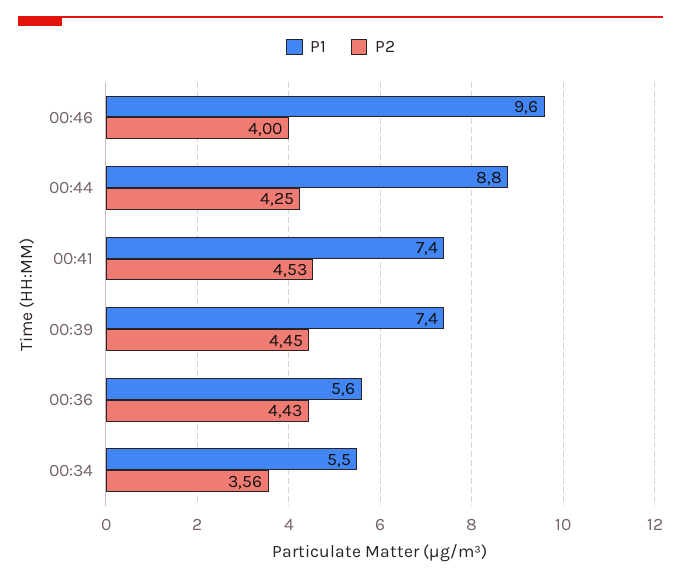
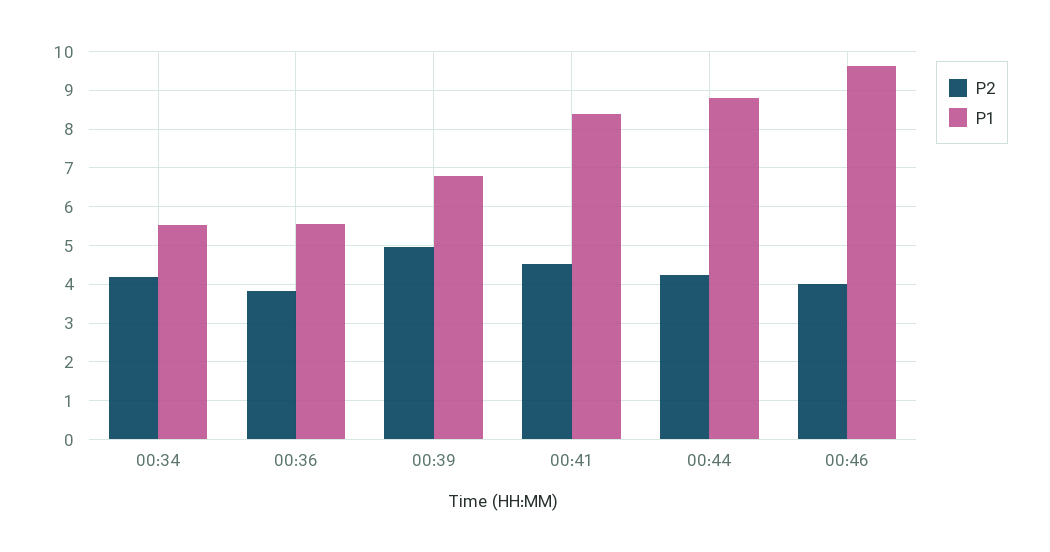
  {
    "P1": {
      "00:46": 9.6,
      "00:44": 8.8,
-     "00:41": 7.4,
+     "00:41": 8.4,
-     "00:39": 7.4,
+     "00:39": 6.8,
      "00:36": 5.6,
      "00:34": 5.5
    },
    "P2": {
      "00:46": 4,
      "00:44": 4.25,
      "00:41": 4.53,
-     "00:39": 4.45,
+     "00:39": 5,
-     "00:36": 4.43,
+     "00:36": 3.8,
-     "00:34": 3.56
+     "00:34": 4.2
    }
  }

